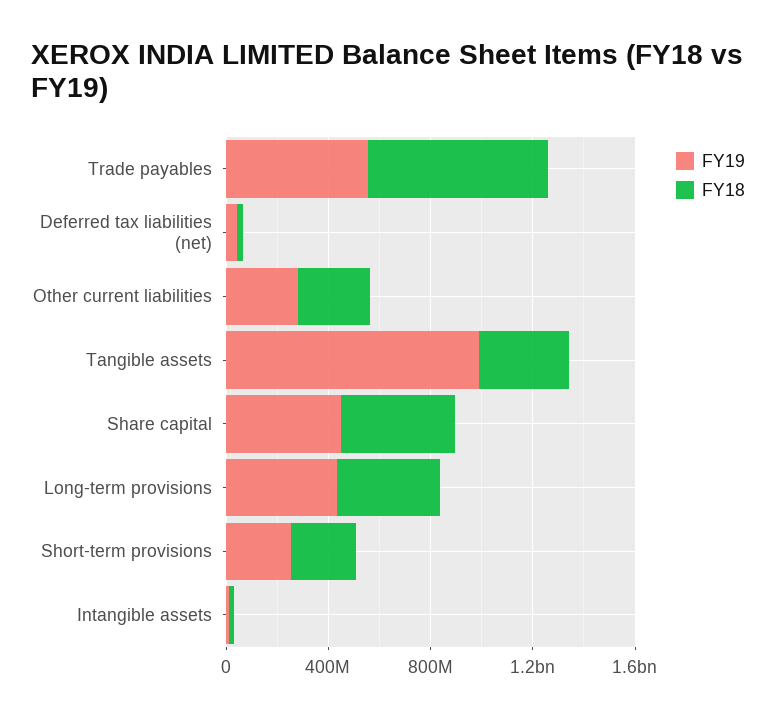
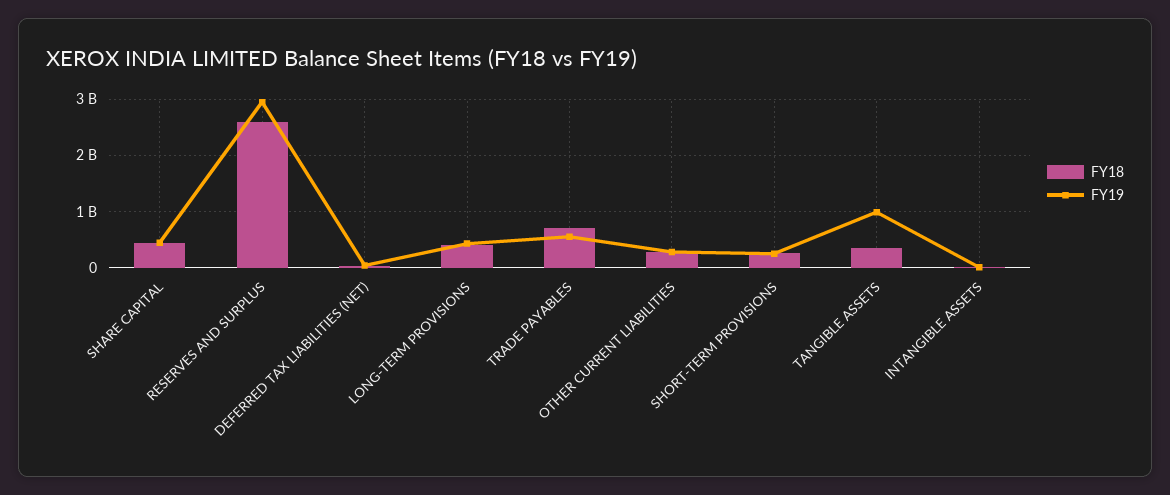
  {
    "FY19": {
      "Trade payables": 600000000,
      "Deferred tax liabilities (net)": 0,
      "Other current liabilities": 300000000,
      "Tangible assets": 1000000000,
      "Share capital": 400000000,
      "Long-term provisions": 400000000,
      "Short-term provisions": 300000000,
-     "Intangible assets": 0
+     "Intangible assets": 0,
+     "RESERVES AND SURPLUS": 3000000000
    },
    "FY18": {
      "Trade payables": 700000000,
      "Deferred tax liabilities (net)": 0,
      "Other current liabilities": 300000000,
      "Tangible assets": 400000000,
      "Share capital": 400000000,
      "Long-term provisions": 400000000,
      "Short-term provisions": 300000000,
-     "Intangible assets": 0
+     "Intangible assets": 0,
+     "RESERVES AND SURPLUS": 2600000000
    }
  }

